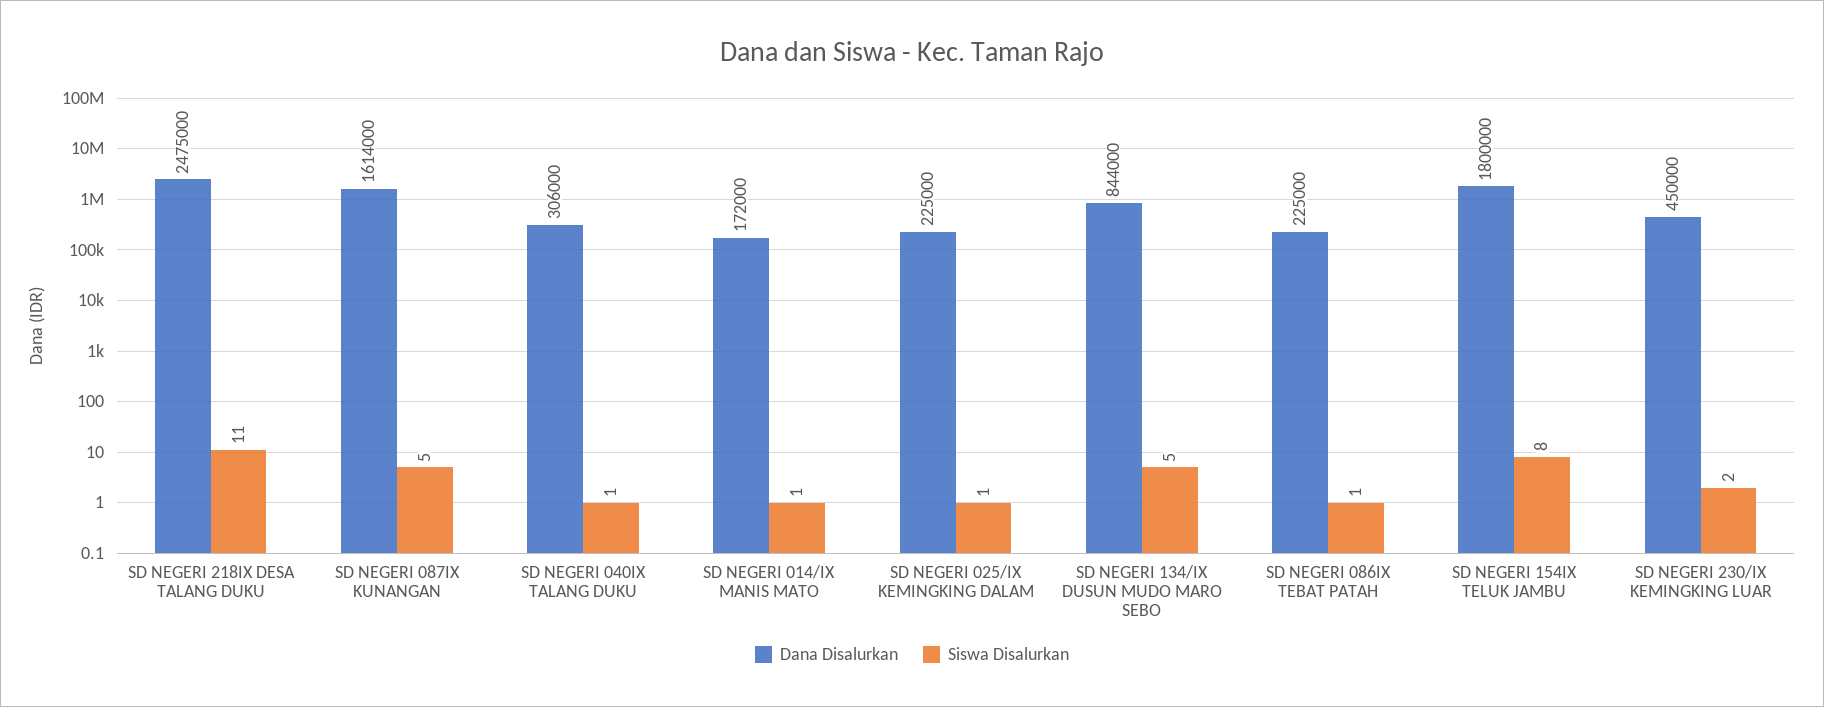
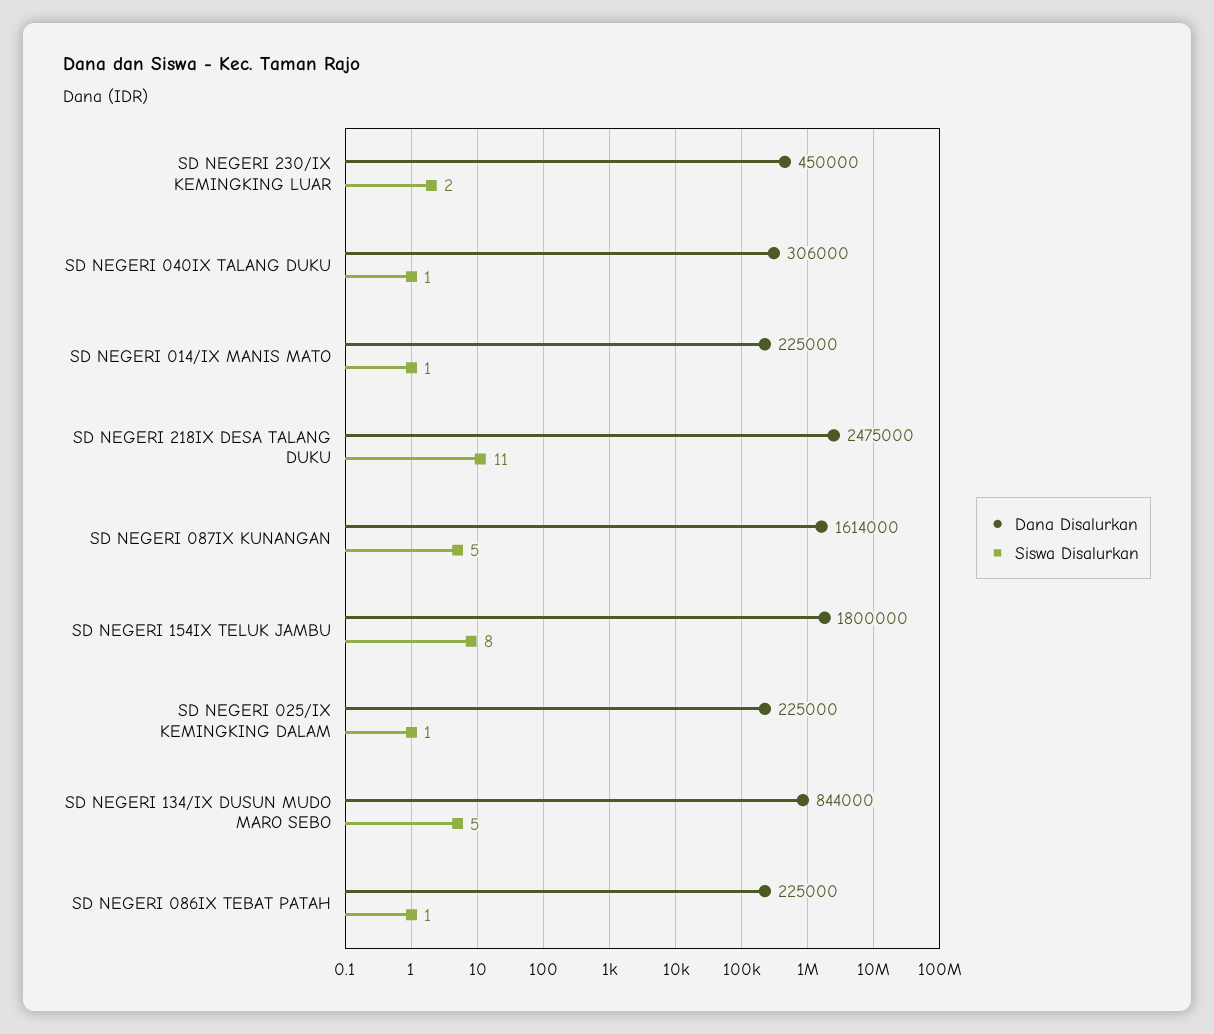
  {
    "Dana Disalurkan": {
      "SD NEGERI 218IX DESA TALANG DUKU": 2475000,
      "SD NEGERI 087IX KUNANGAN": 1614000,
      "SD NEGERI 040IX TALANG DUKU": 306000,
-     "SD NEGERI 014/IX MANIS MATO": 172000,
+     "SD NEGERI 014/IX MANIS MATO": 225000,
      "SD NEGERI 025/IX KEMINGKING DALAM": 225000,
      "SD NEGERI 134/IX DUSUN MUDO MARO SEBO": 844000,
      "SD NEGERI 086IX TEBAT PATAH": 225000,
      "SD NEGERI 154IX TELUK JAMBU": 1800000,
      "SD NEGERI 230/IX KEMINGKING LUAR": 450000
    },
    "Siswa Disalurkan": {
      "SD NEGERI 218IX DESA TALANG DUKU": 11,
      "SD NEGERI 087IX KUNANGAN": 5,
      "SD NEGERI 040IX TALANG DUKU": 1,
      "SD NEGERI 014/IX MANIS MATO": 1,
      "SD NEGERI 025/IX KEMINGKING DALAM": 1,
      "SD NEGERI 134/IX DUSUN MUDO MARO SEBO": 5,
      "SD NEGERI 086IX TEBAT PATAH": 1,
      "SD NEGERI 154IX TELUK JAMBU": 8,
      "SD NEGERI 230/IX KEMINGKING LUAR": 2
    }
  }

